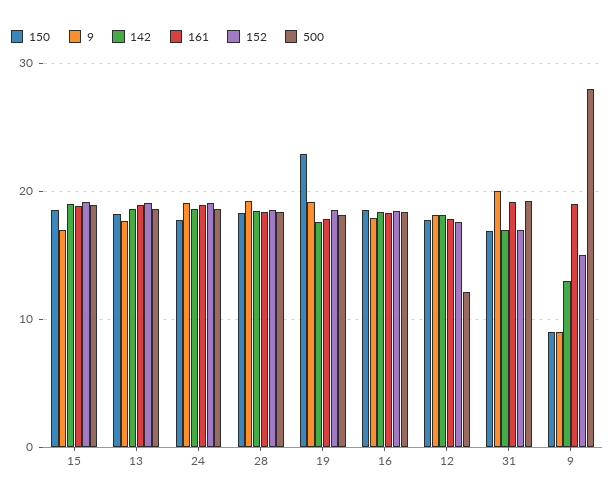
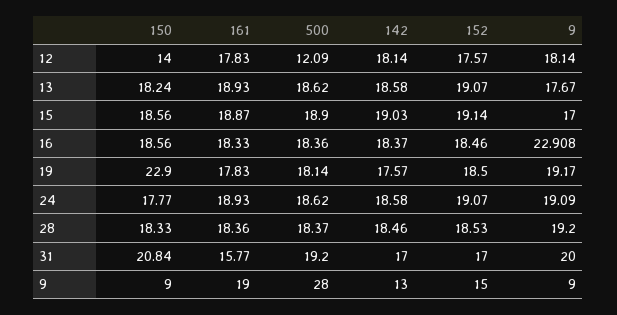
  {
    "150": {
      "15": 18.56,
      "13": 18.24,
      "24": 17.77,
      "28": 18.33,
      "19": 22.9,
      "16": 18.56,
-     "12": 18,
+     "12": 14,
-     "31": 17,
+     "31": 20.84,
      "9": 9
    },
    "9": {
      "15": 17,
      "13": 17.67,
      "24": 19.09,
      "28": 19.2,
      "19": 19.17,
-     "16": 18,
+     "16": 22.908,
      "12": 18.14,
      "31": 20,
      "9": 9
    },
    "142": {
      "15": 19.03,
      "13": 18.58,
      "24": 18.58,
      "28": 18.46,
      "19": 17.57,
      "16": 18.37,
      "12": 18.14,
      "31": 17,
      "9": 13
    },
    "161": {
      "15": 18.87,
      "13": 18.93,
      "24": 18.93,
      "28": 18.36,
      "19": 17.83,
      "16": 18.33,
      "12": 17.83,
-     "31": 19,
+     "31": 15.77,
      "9": 19
    },
    "152": {
      "15": 19.14,
      "13": 19.07,
      "24": 19.07,
      "28": 18.53,
      "19": 18.5,
      "16": 18.46,
      "12": 17.57,
      "31": 17,
      "9": 15
    },
    "500": {
      "15": 18.9,
      "13": 18.62,
      "24": 18.62,
      "28": 18.37,
      "19": 18.14,
      "16": 18.36,
      "12": 12.09,
      "31": 19.2,
      "9": 28
    }
  }

